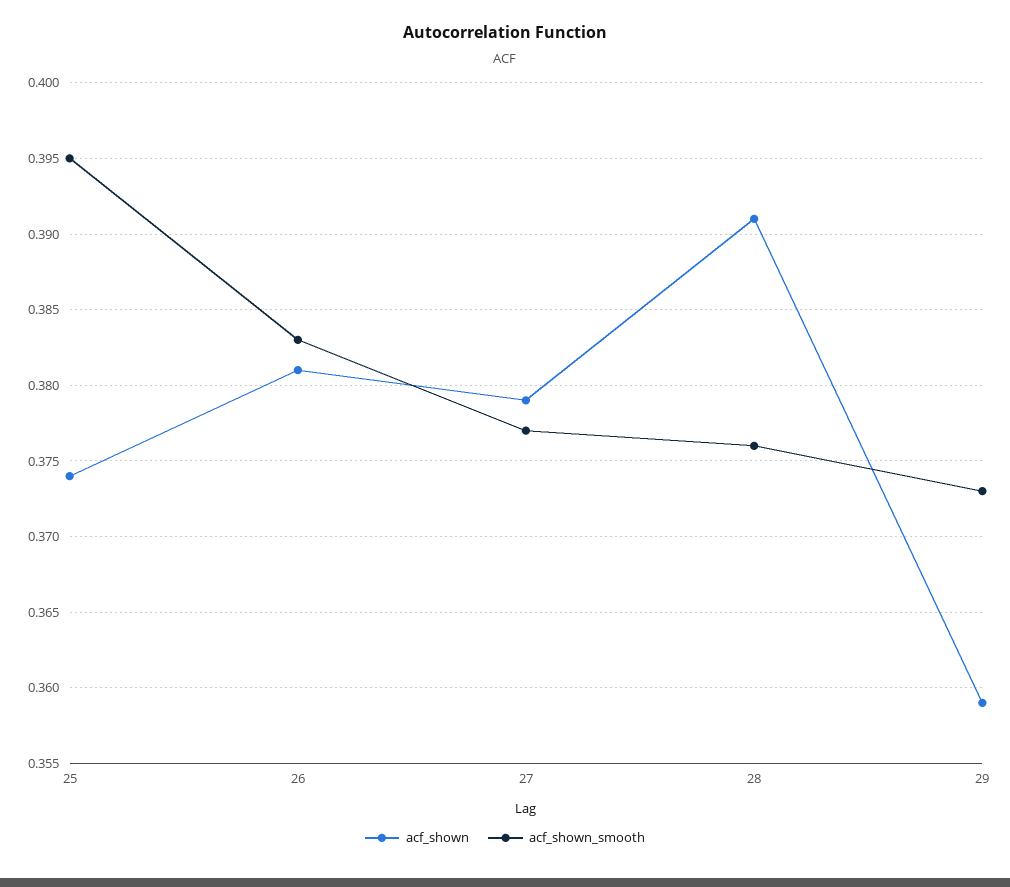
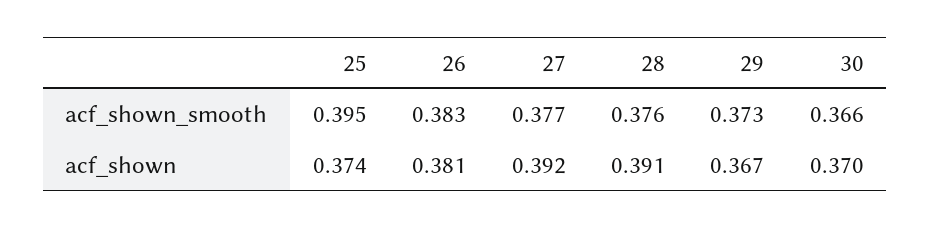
  {
    "acf_shown": {
      "25": 0.374,
      "26": 0.381,
-     "27": 0.379,
+     "27": 0.392,
      "28": 0.391,
-     "29": 0.359
+     "29": 0.367,
+     "30": 0.37
    },
    "acf_shown_smooth": {
      "25": 0.395,
      "26": 0.383,
      "27": 0.377,
      "28": 0.376,
-     "29": 0.373
+     "29": 0.373,
+     "30": 0.366
    }
  }

